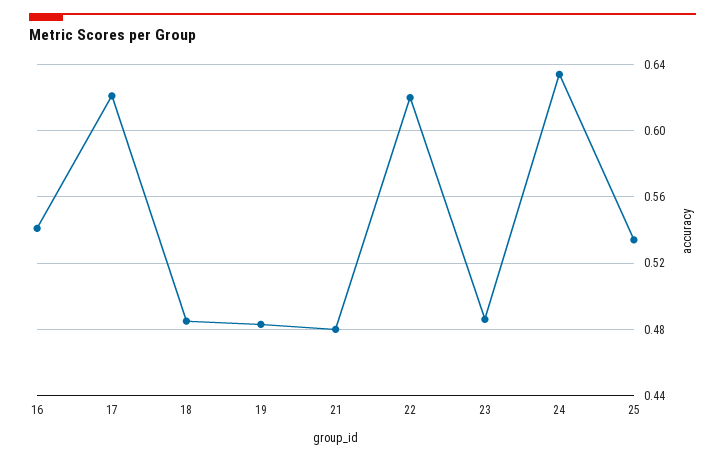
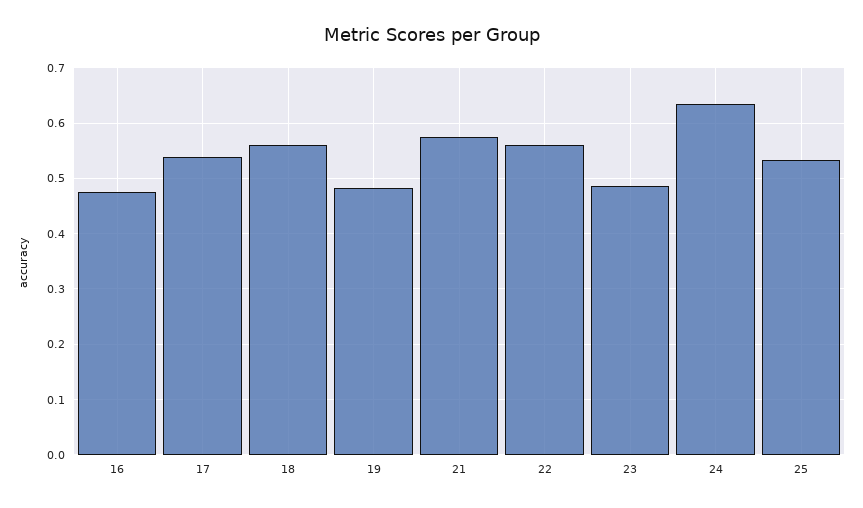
  {
-   "16": 0.54,
+   "16": 0.48,
-   "17": 0.62,
+   "17": 0.54,
-   "18": 0.485,
+   "18": 0.56,
    "19": 0.485,
-   "21": 0.48,
+   "21": 0.58,
-   "22": 0.62,
+   "22": 0.56,
    "23": 0.485,
    "24": 0.635,
    "25": 0.535
  }

